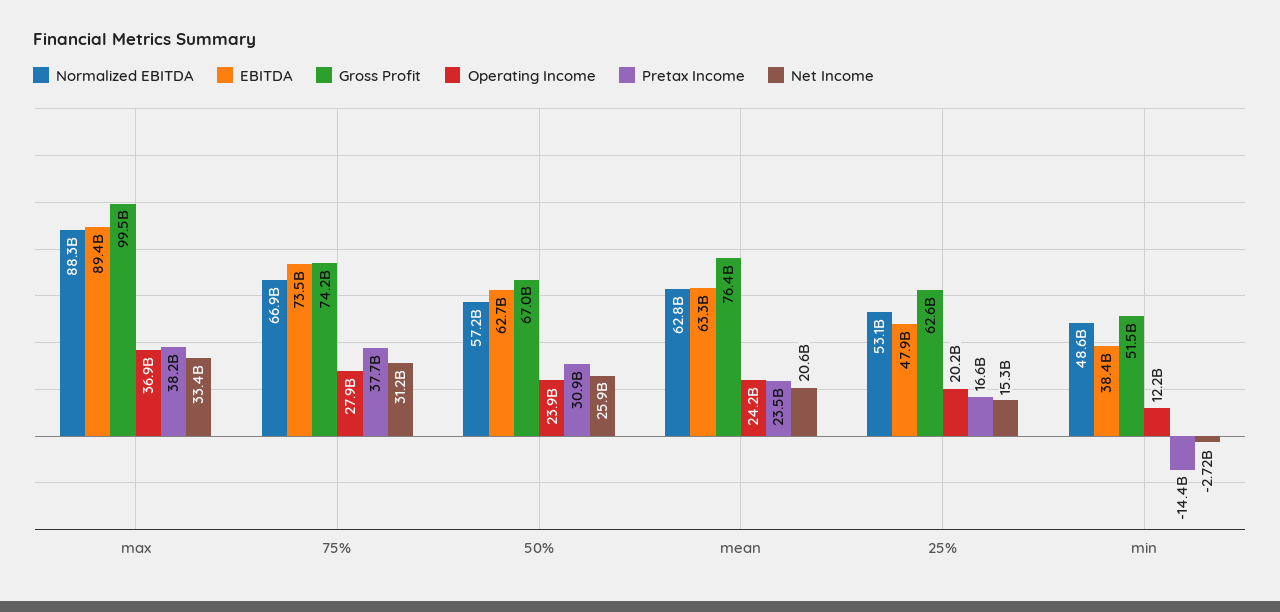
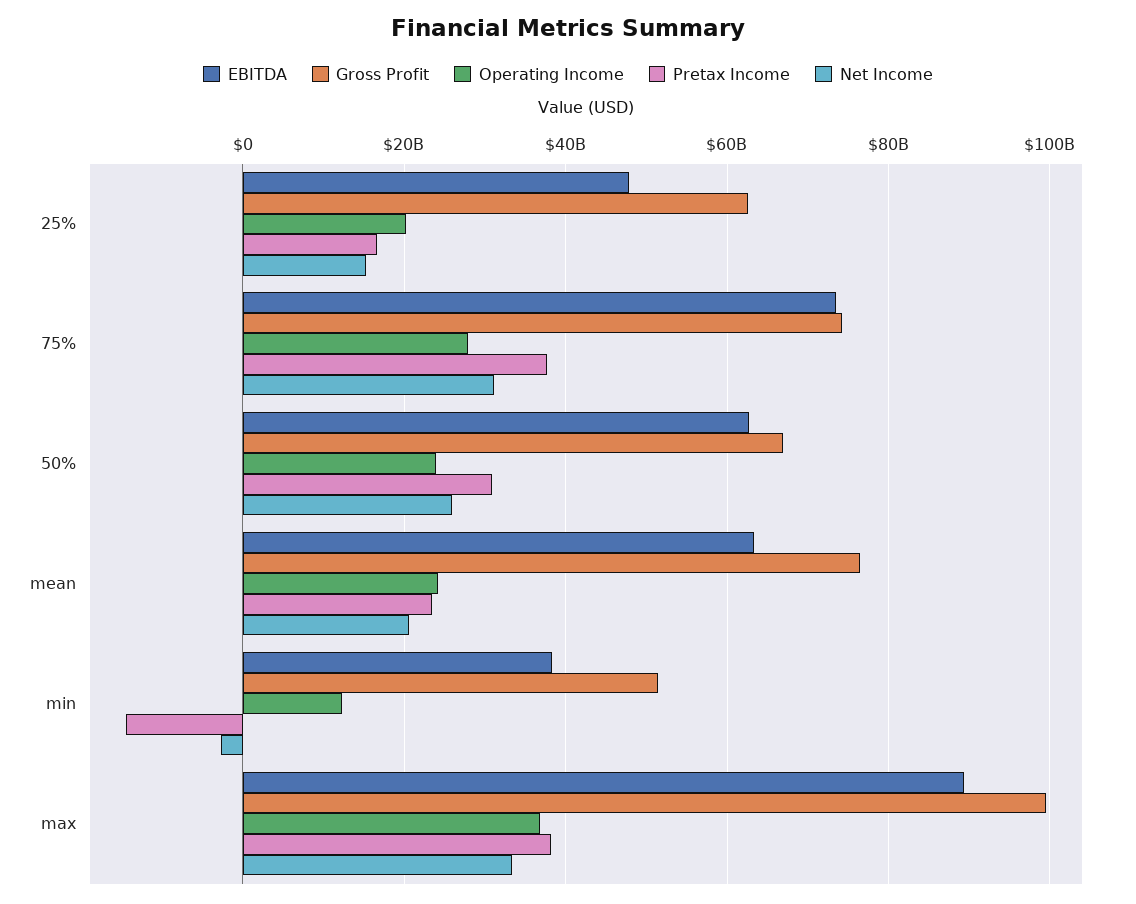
  {
-   "Normalized EBITDA": {
-     "max": 88300000000,
-     "75%": 66900000000,
-     "50%": 57200000000,
-     "mean": 62800000000,
-     "25%": 53100000000,
-     "min": 48600000000
-   },
    "EBITDA": {
      "max": 89400000000,
      "75%": 73500000000,
      "50%": 62700000000,
      "mean": 63300000000,
      "25%": 47900000000,
      "min": 38400000000
    },
    "Gross Profit": {
      "max": 99500000000,
      "75%": 74200000000,
      "50%": 67000000000,
      "mean": 76400000000,
      "25%": 62600000000,
      "min": 51500000000
    },
    "Operating Income": {
      "max": 36900000000,
      "75%": 27900000000,
      "50%": 23900000000,
      "mean": 24200000000,
      "25%": 20200000000,
      "min": 12200000000
    },
    "Pretax Income": {
      "max": 38200000000,
      "75%": 37700000000,
      "50%": 30900000000,
      "mean": 23500000000,
      "25%": 16600000000,
      "min": -14400000000
    },
    "Net Income": {
      "max": 33400000000,
      "75%": 31200000000,
      "50%": 25900000000,
      "mean": 20600000000,
      "25%": 15300000000,
      "min": -2720000000
    }
  }

